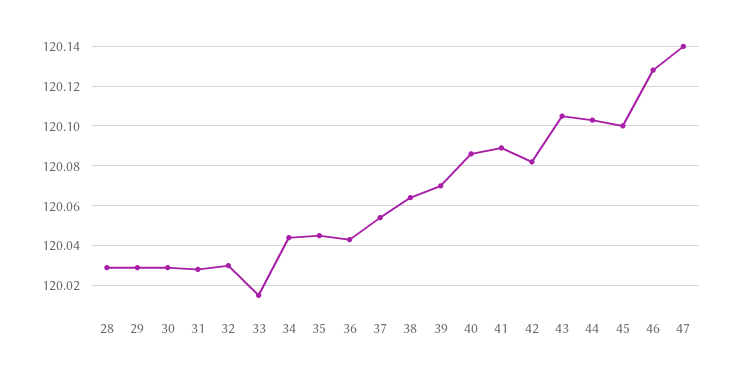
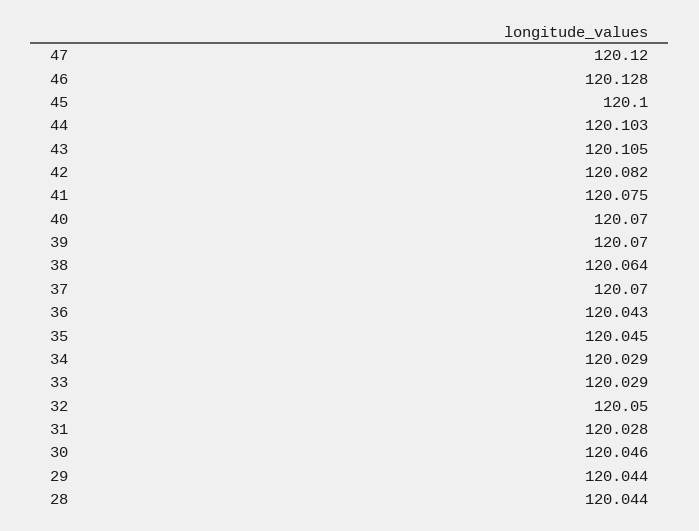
  {
-   "28": 120.03,
+   "28": 120.044,
-   "29": 120.03,
+   "29": 120.044,
-   "30": 120.03,
+   "30": 120.046,
    "31": 120.028,
-   "32": 120.03,
+   "32": 120.05,
-   "33": 120.015,
+   "33": 120.029,
-   "34": 120.045,
+   "34": 120.029,
    "35": 120.045,
    "36": 120.043,
-   "37": 120.055,
+   "37": 120.07,
    "38": 120.064,
    "39": 120.07,
-   "40": 120.085,
+   "40": 120.07,
-   "41": 120.09,
+   "41": 120.075,
    "42": 120.082,
    "43": 120.105,
    "44": 120.103,
    "45": 120.1,
    "46": 120.128,
-   "47": 120.14
+   "47": 120.12
  }

